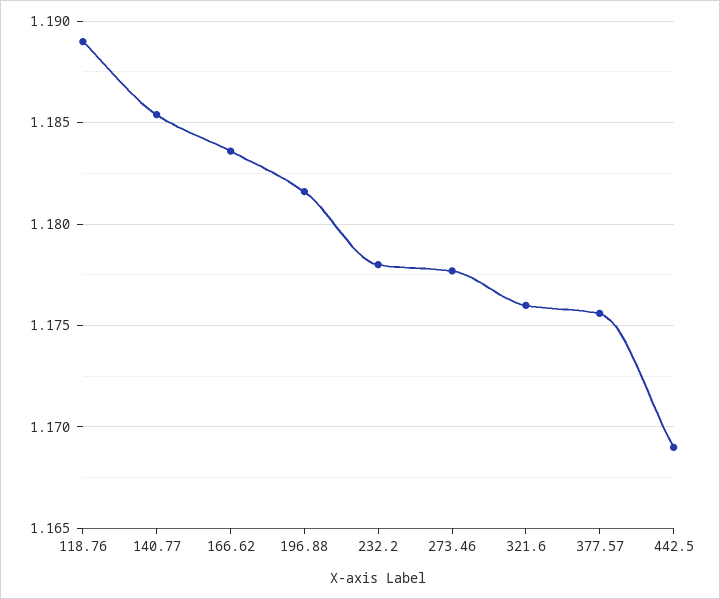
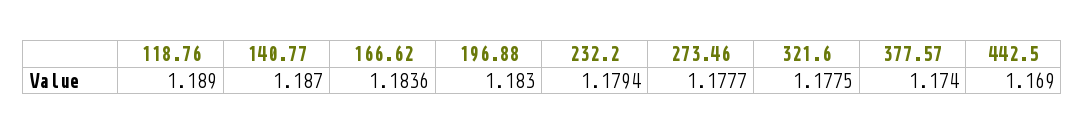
  {
    "118.76": 1.189,
-   "140.77": 1.1855,
+   "140.77": 1.187,
    "166.62": 1.1836,
-   "196.88": 1.1815,
+   "196.88": 1.183,
-   "232.2": 1.178,
+   "232.2": 1.1794,
    "273.46": 1.1777,
-   "321.6": 1.176,
+   "321.6": 1.1775,
-   "377.57": 1.1755,
+   "377.57": 1.174,
    "442.5": 1.169
  }

